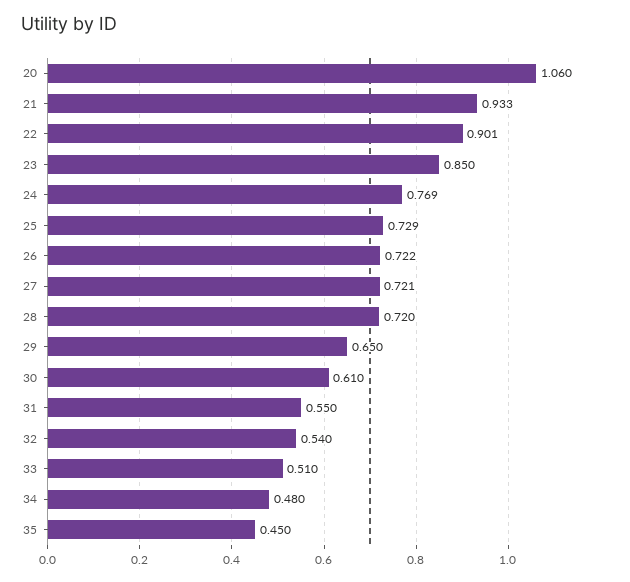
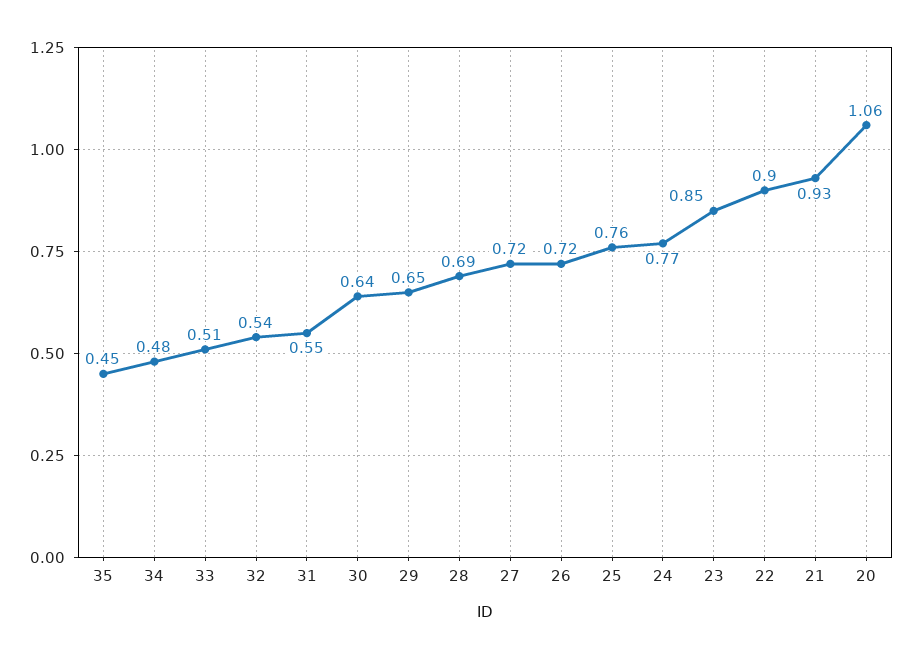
  {
    "20": 1.06,
    "21": 0.933,
    "22": 0.901,
    "23": 0.85,
    "24": 0.769,
-   "25": 0.729,
+   "25": 0.76,
    "26": 0.722,
    "27": 0.721,
-   "28": 0.72,
+   "28": 0.69,
    "29": 0.65,
-   "30": 0.61,
+   "30": 0.64,
    "31": 0.55,
    "32": 0.54,
    "33": 0.51,
    "34": 0.48,
    "35": 0.45
  }

